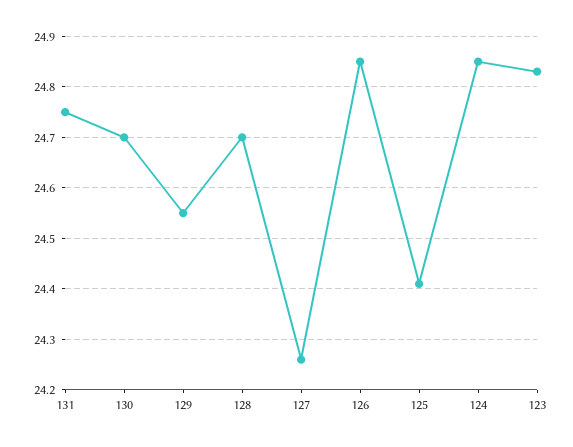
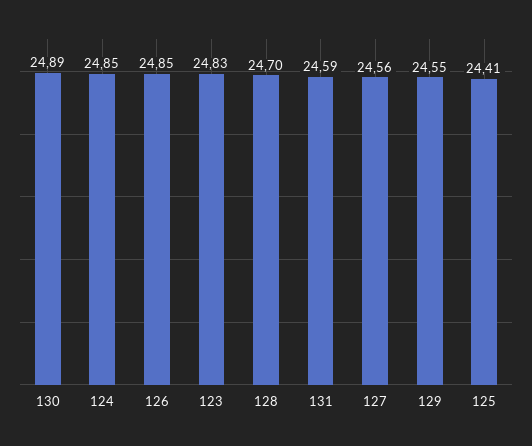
  {
-   "131": 24.75,
+   "131": 24.59,
-   "130": 24.7,
+   "130": 24.89,
    "129": 24.55,
    "128": 24.7,
-   "127": 24.25,
+   "127": 24.56,
    "126": 24.85,
    "125": 24.41,
    "124": 24.85,
    "123": 24.83
  }

